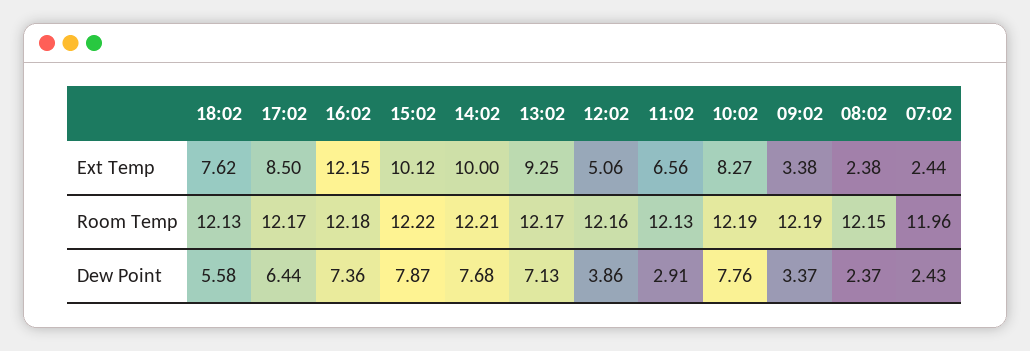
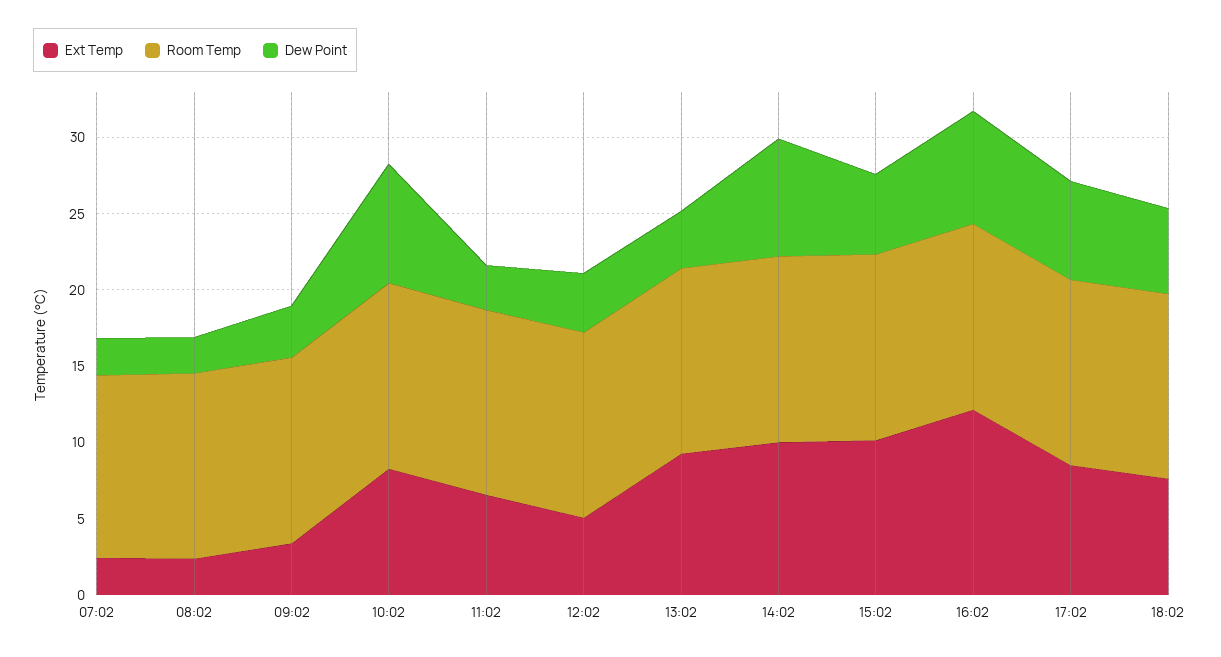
  {
    "Ext Temp": {
      "18:02": 7.62,
      "17:02": 8.5,
      "16:02": 12.15,
      "15:02": 10.12,
      "14:02": 10,
      "13:02": 9.25,
      "12:02": 5.06,
      "11:02": 6.56,
      "10:02": 8.27,
      "09:02": 3.38,
      "08:02": 2.38,
      "07:02": 2.44
    },
    "Room Temp": {
      "18:02": 12.13,
      "17:02": 12.17,
      "16:02": 12.18,
      "15:02": 12.22,
      "14:02": 12.21,
      "13:02": 12.17,
      "12:02": 12.16,
      "11:02": 12.13,
      "10:02": 12.19,
      "09:02": 12.19,
      "08:02": 12.15,
      "07:02": 11.96
    },
    "Dew Point": {
      "18:02": 5.58,
      "17:02": 6.44,
      "16:02": 7.36,
-     "15:02": 7.87,
+     "15:02": 5,
      "14:02": 7.68,
-     "13:02": 7.13,
+     "13:02": 4,
      "12:02": 3.86,
      "11:02": 2.91,
      "10:02": 7.76,
      "09:02": 3.37,
      "08:02": 2.37,
      "07:02": 2.43
    }
  }

